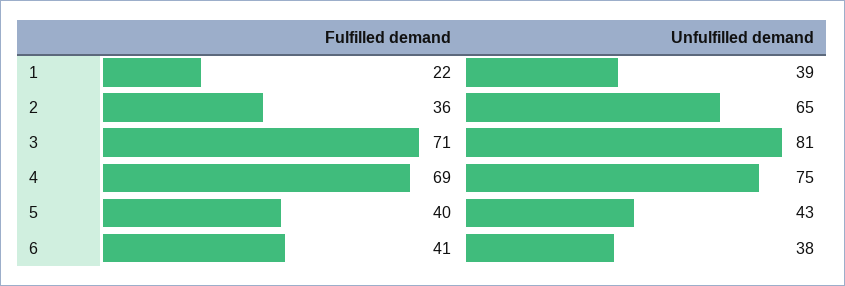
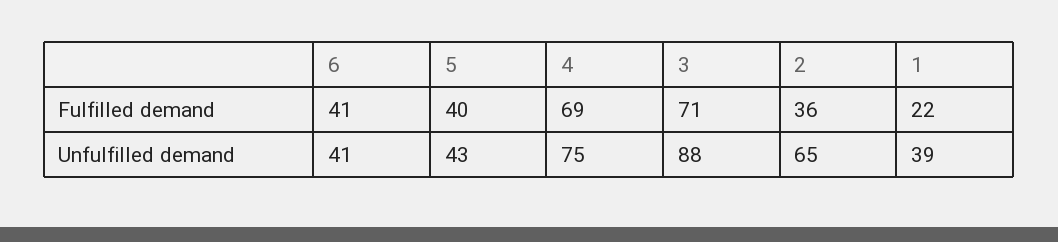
  {
    "Fulfilled demand": {
      "1": 22,
      "2": 36,
      "3": 71,
      "4": 69,
      "5": 40,
      "6": 41
    },
    "Unfulfilled demand": {
      "1": 39,
      "2": 65,
-     "3": 81,
+     "3": 88,
      "4": 75,
      "5": 43,
-     "6": 38
+     "6": 41
    }
  }

